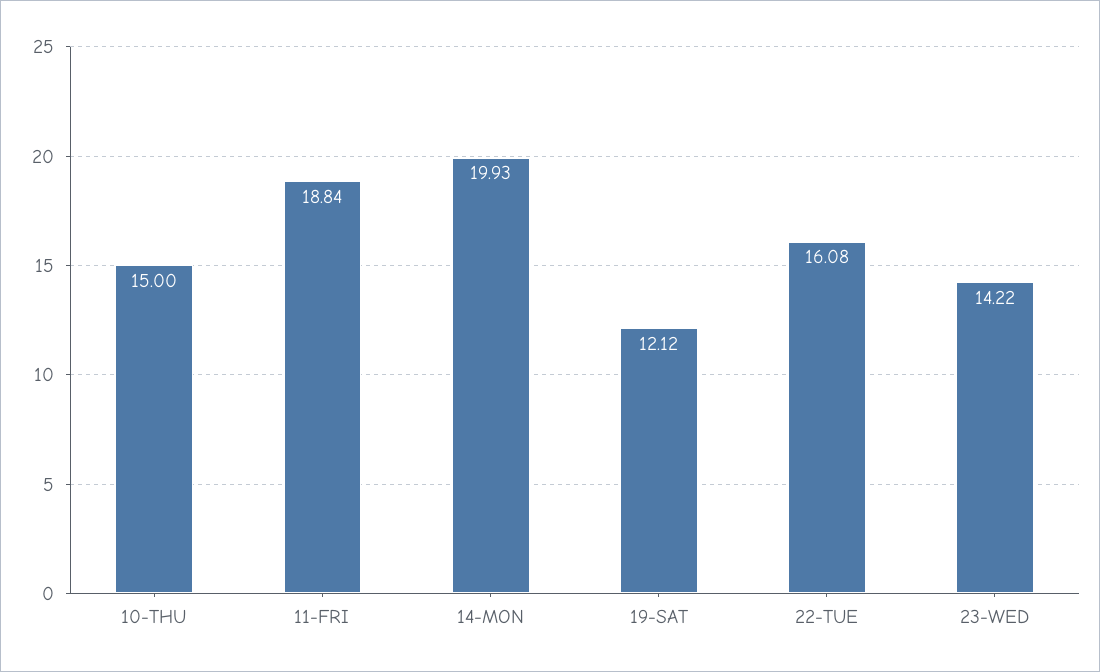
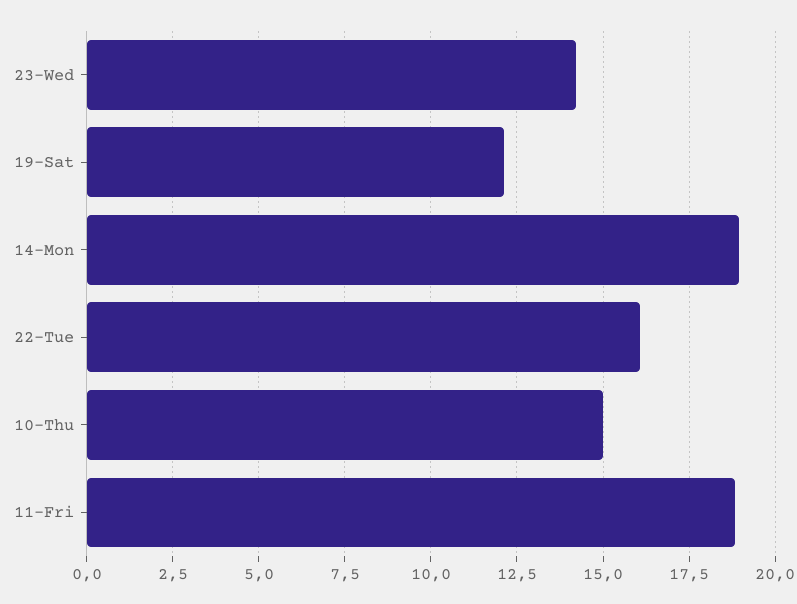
  {
    "10-THU": 15,
    "11-FRI": 18.84,
-   "14-MON": 19.93,
+   "14-MON": 19,
    "19-SAT": 12.12,
    "22-TUE": 16.08,
    "23-WED": 14.22
  }

